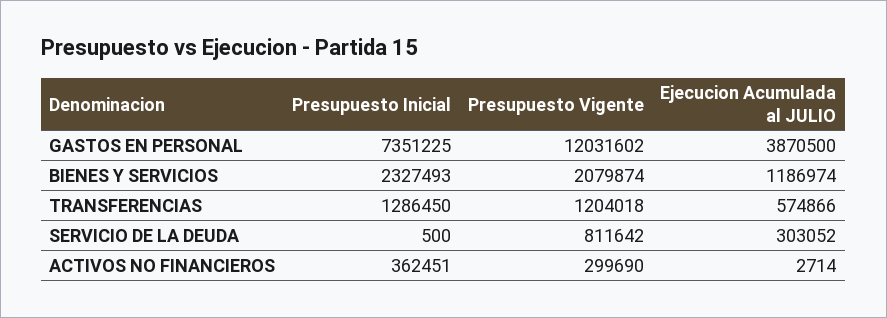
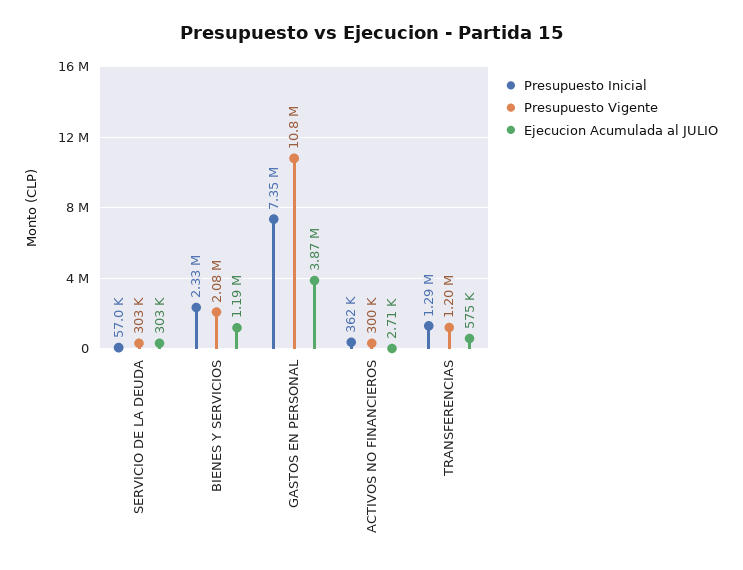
  {
    "Presupuesto Inicial": {
      "GASTOS EN PERSONAL": 7351225,
      "BIENES Y SERVICIOS": 2327493,
      "TRANSFERENCIAS": 1286450,
-     "SERVICIO DE LA DEUDA": 500,
+     "SERVICIO DE LA DEUDA": 57000,
      "ACTIVOS NO FINANCIEROS": 362451
    },
    "Presupuesto Vigente": {
-     "GASTOS EN PERSONAL": 12031602,
+     "GASTOS EN PERSONAL": 10800000,
      "BIENES Y SERVICIOS": 2079874,
      "TRANSFERENCIAS": 1204018,
-     "SERVICIO DE LA DEUDA": 811642,
+     "SERVICIO DE LA DEUDA": 303000,
      "ACTIVOS NO FINANCIEROS": 299690
    },
    "Ejecucion Acumulada al JULIO": {
      "GASTOS EN PERSONAL": 3870500,
      "BIENES Y SERVICIOS": 1186974,
      "TRANSFERENCIAS": 574866,
      "SERVICIO DE LA DEUDA": 303052,
      "ACTIVOS NO FINANCIEROS": 2714
    }
  }

